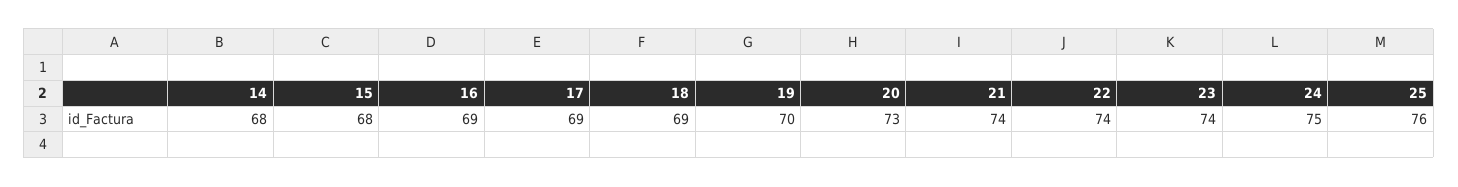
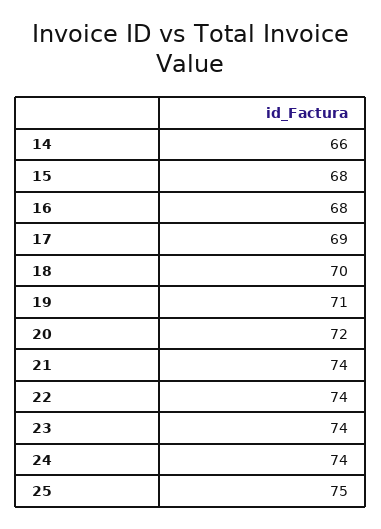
  {
-   "14": 68,
+   "14": 66,
    "15": 68,
-   "16": 69,
+   "16": 68,
    "17": 69,
-   "18": 69,
+   "18": 70,
-   "19": 70,
+   "19": 71,
-   "20": 73,
+   "20": 72,
    "21": 74,
    "22": 74,
    "23": 74,
-   "24": 75,
+   "24": 74,
-   "25": 76
+   "25": 75
  }

